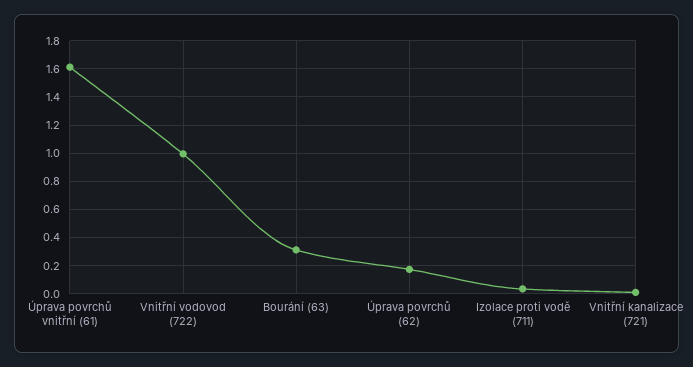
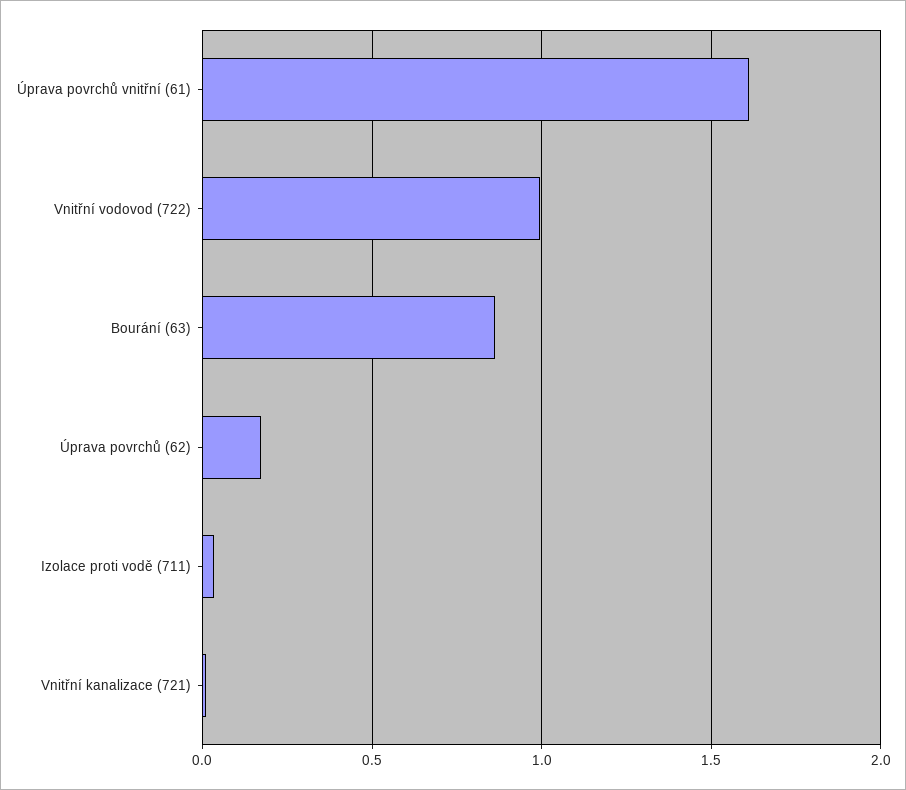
  {
    "Úprava povrchů vnitřní (61)": 1.6,
    "Vnitřní vodovod (722)": 1,
-   "Bourání (63)": 0.3,
+   "Bourání (63)": 0.85,
    "Úprava povrchů (62)": 0.15,
    "Izolace proti vodě (711)": 0.05,
    "Vnitřní kanalizace (721)": 0
  }

